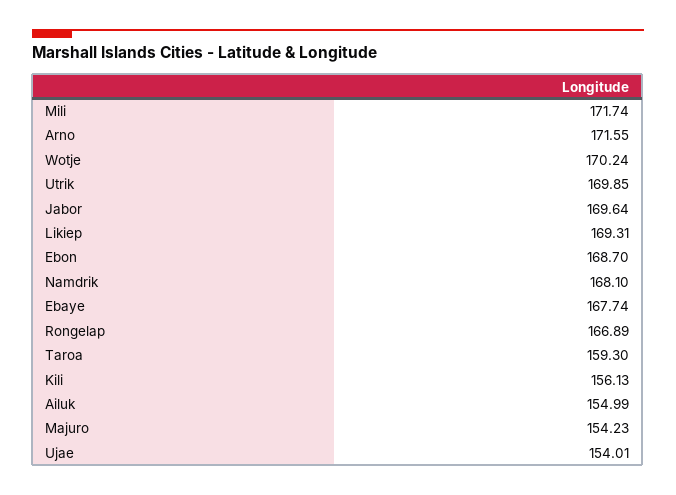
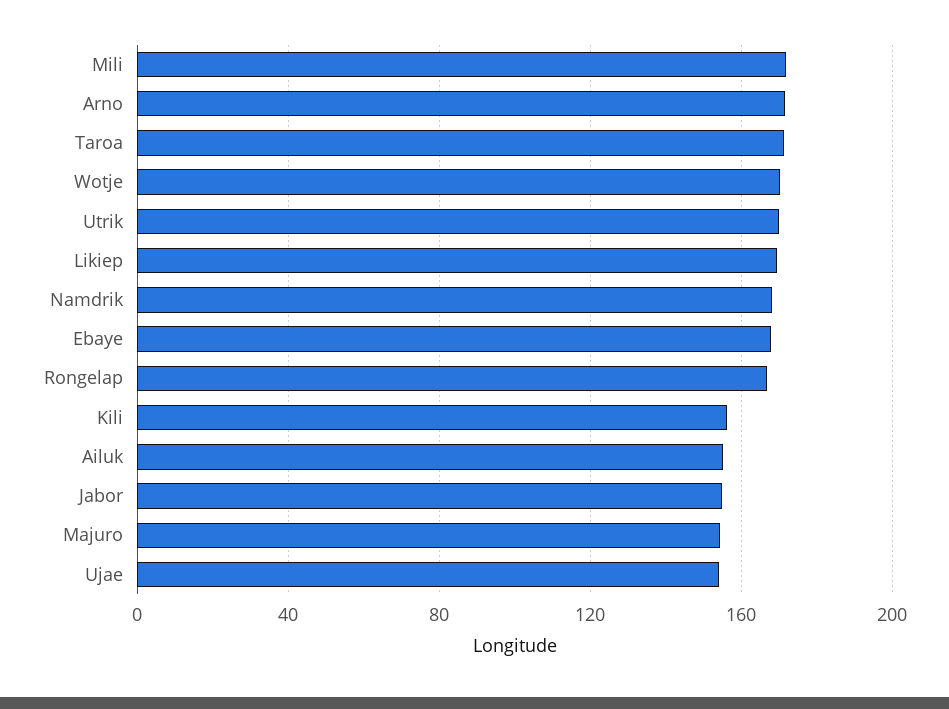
  {
    "Mili": 171.74,
    "Arno": 171.55,
    "Wotje": 170.24,
    "Utrik": 169.85,
-   "Jabor": 169.64,
+   "Jabor": 155,
    "Likiep": 169.31,
-   "Ebon": 168.7,
    "Namdrik": 168.1,
    "Ebaye": 167.74,
    "Rongelap": 166.89,
-   "Taroa": 159.3,
+   "Taroa": 170,
    "Kili": 156.13,
    "Ailuk": 154.99,
    "Majuro": 154.23,
    "Ujae": 154.01
  }

